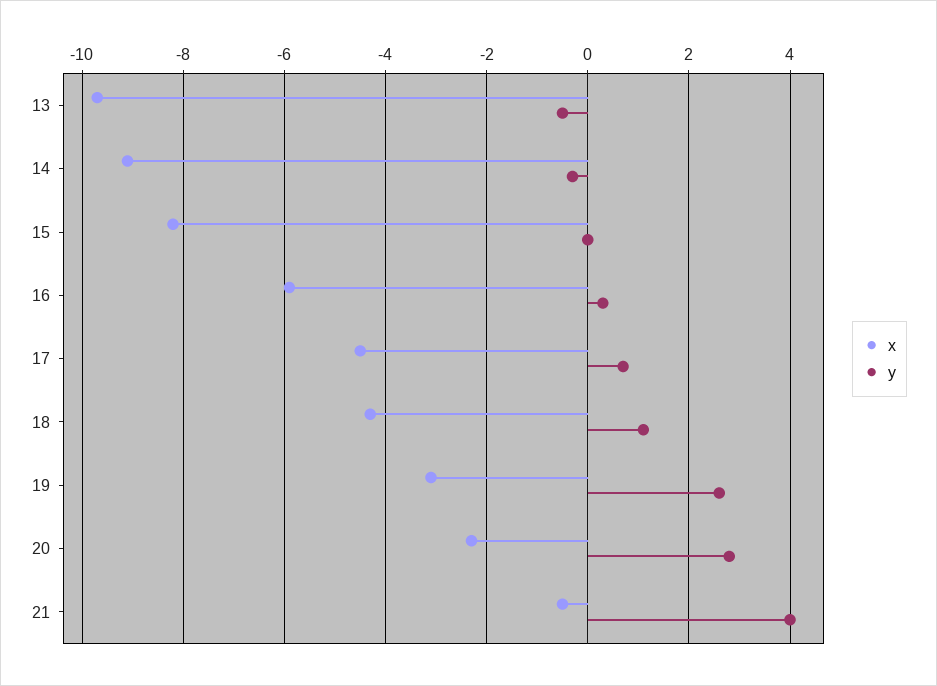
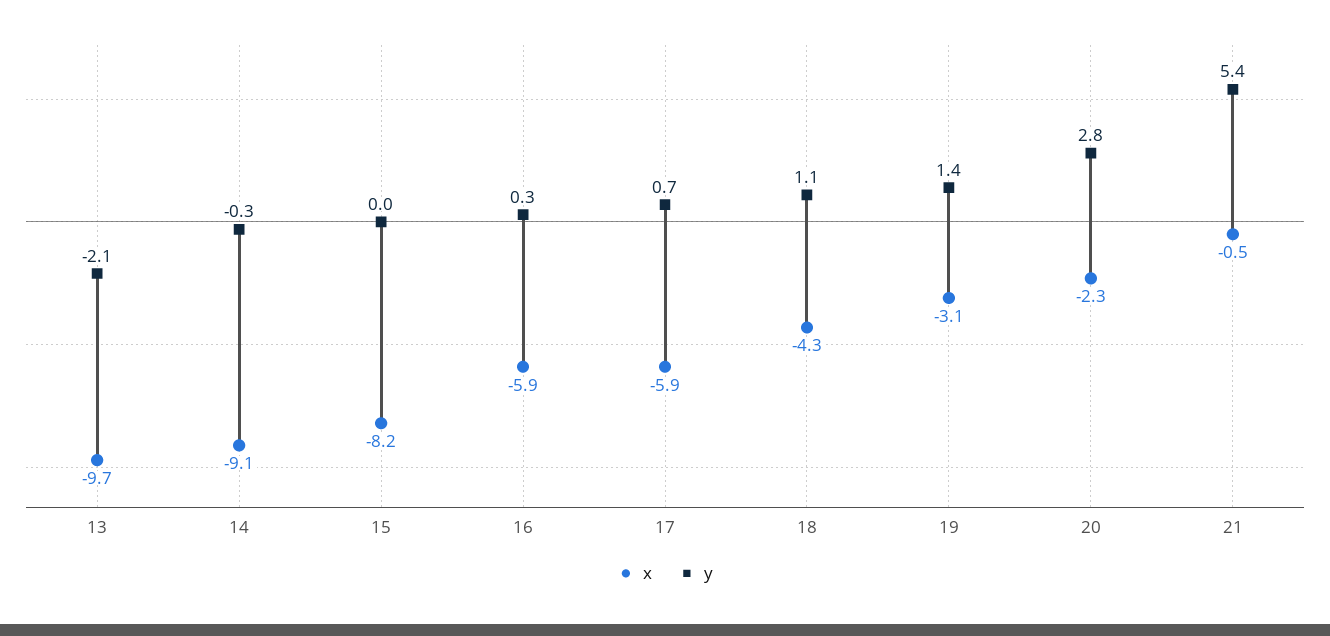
  {
    "x": {
      "13": -9.7,
      "14": -9.1,
      "15": -8.2,
      "16": -5.9,
-     "17": -4.5,
+     "17": -5.9,
      "18": -4.3,
      "19": -3.1,
      "20": -2.3,
      "21": -0.5
    },
    "y": {
-     "13": -0.5,
+     "13": -2.1,
      "14": -0.3,
      "15": 0,
      "16": 0.3,
      "17": 0.7,
      "18": 1.1,
-     "19": 2.5,
+     "19": 1.4,
      "20": 2.8,
-     "21": 4
+     "21": 5.4
    }
  }

